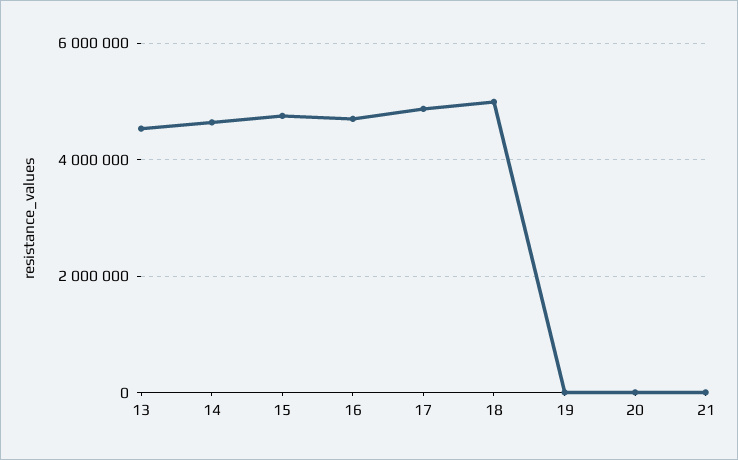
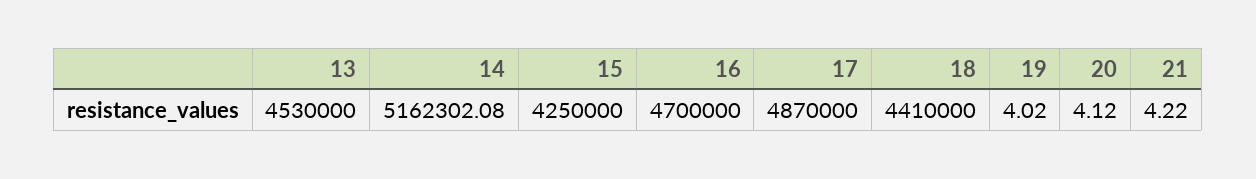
  {
    "13": 4530000,
-   "14": 4600000,
+   "14": 5162302.08,
-   "15": 4800000,
+   "15": 4250000,
    "16": 4700000,
    "17": 4870000,
-   "18": 5000000,
+   "18": 4410000,
    "19": 4.02,
    "20": 4.12,
    "21": 4.22
  }

